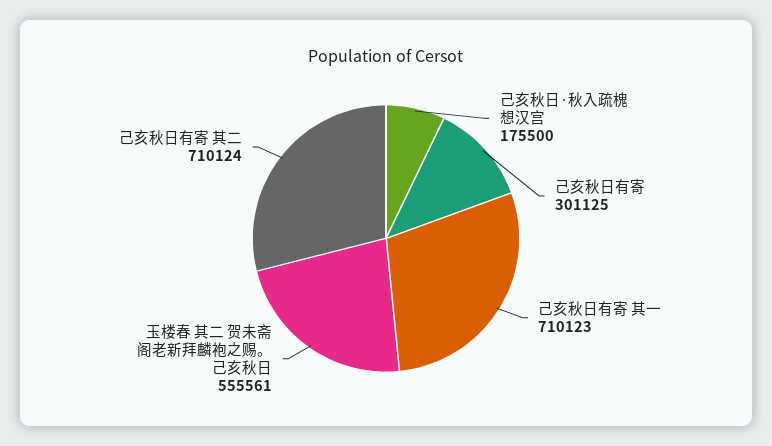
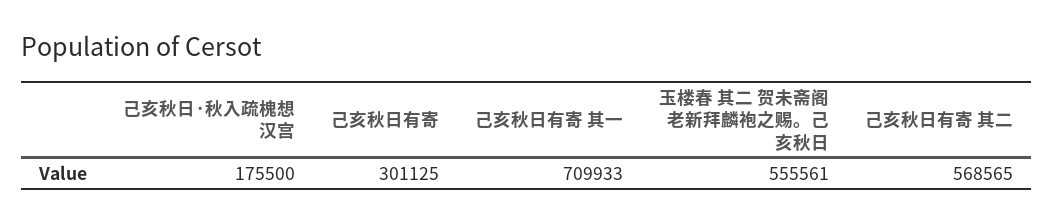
  {
    "己亥秋日·秋入疏槐想汉宫": 175500,
    "己亥秋日有寄": 301125,
-   "己亥秋日有寄 其一": 710123,
+   "己亥秋日有寄 其一": 709933,
    "玉楼春 其二 贺未斋阁老新拜麟袍之赐。己亥秋日": 555561,
-   "己亥秋日有寄 其二": 710124
+   "己亥秋日有寄 其二": 568565
  }

